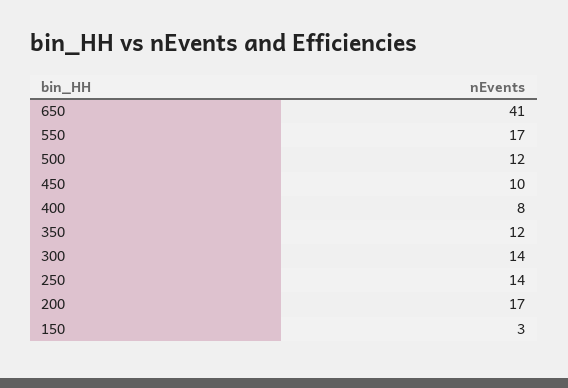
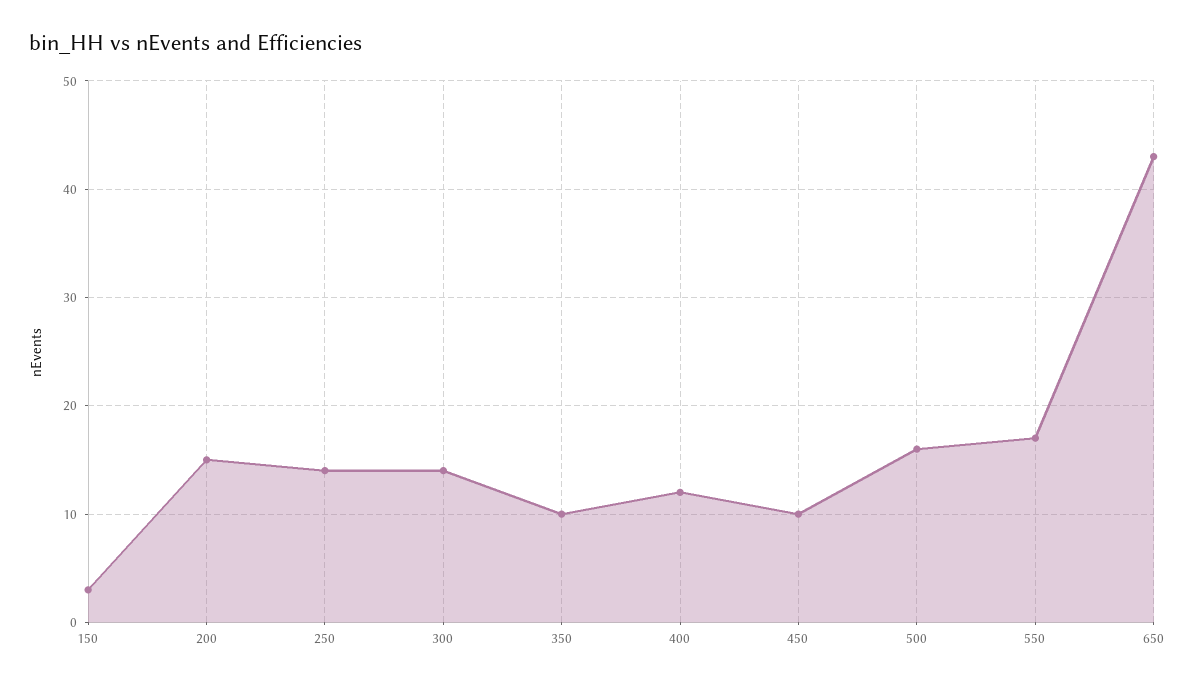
  {
-   "650": 41,
+   "650": 43,
    "550": 17,
-   "500": 12,
+   "500": 16,
    "450": 10,
-   "400": 8,
+   "400": 12,
-   "350": 12,
+   "350": 10,
    "300": 14,
    "250": 14,
-   "200": 17,
+   "200": 15,
    "150": 3
  }

